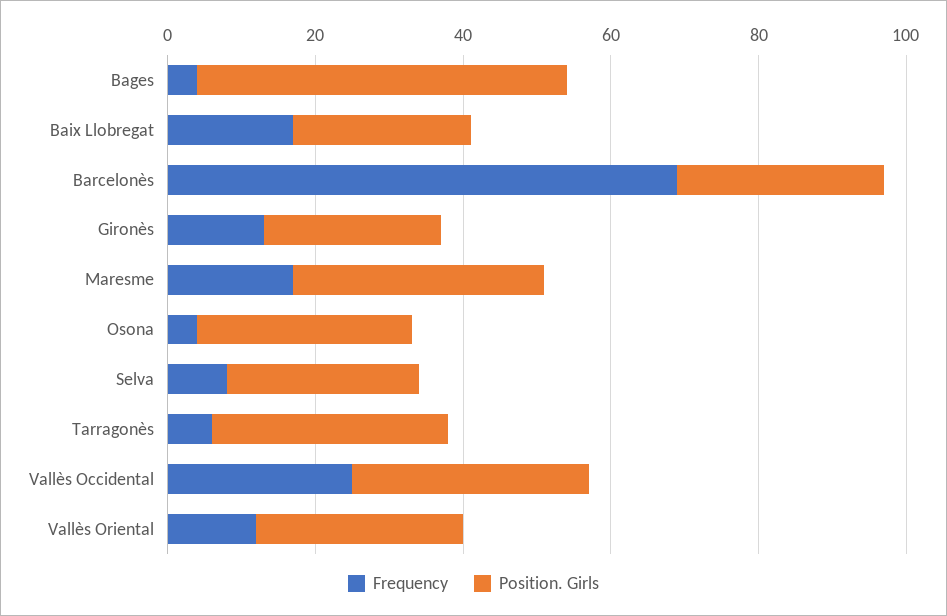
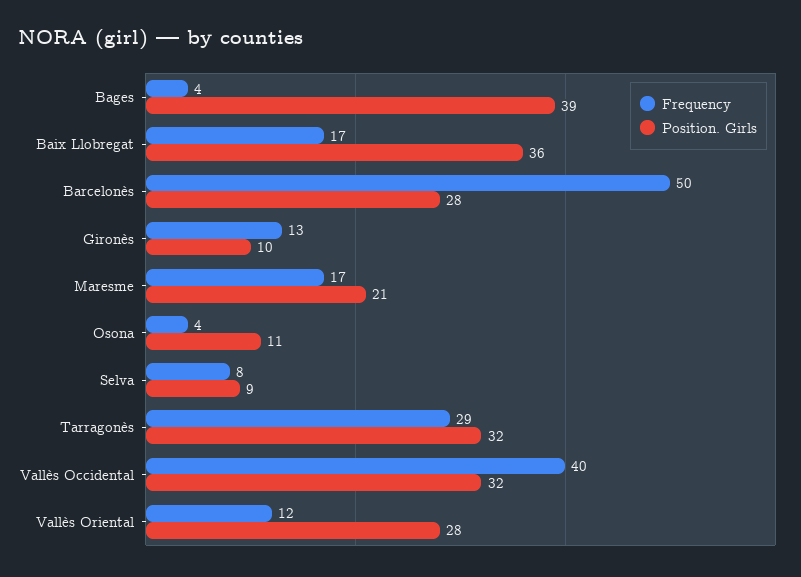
  {
    "Frequency": {
      "Bages": 4,
      "Baix Llobregat": 17,
-     "Barcelonès": 70,
+     "Barcelonès": 50,
      "Gironès": 13,
      "Maresme": 17,
      "Osona": 4,
      "Selva": 8,
-     "Tarragonès": 5,
+     "Tarragonès": 29,
-     "Vallès Occidental": 25,
+     "Vallès Occidental": 40,
      "Vallès Oriental": 12
    },
    "Position. Girls": {
-     "Bages": 50,
+     "Bages": 39,
-     "Baix Llobregat": 25,
+     "Baix Llobregat": 36,
      "Barcelonès": 28,
-     "Gironès": 25,
+     "Gironès": 10,
-     "Maresme": 35,
+     "Maresme": 21,
-     "Osona": 30,
+     "Osona": 11,
-     "Selva": 25,
+     "Selva": 9,
      "Tarragonès": 32,
      "Vallès Occidental": 32,
      "Vallès Oriental": 28
    }
  }

